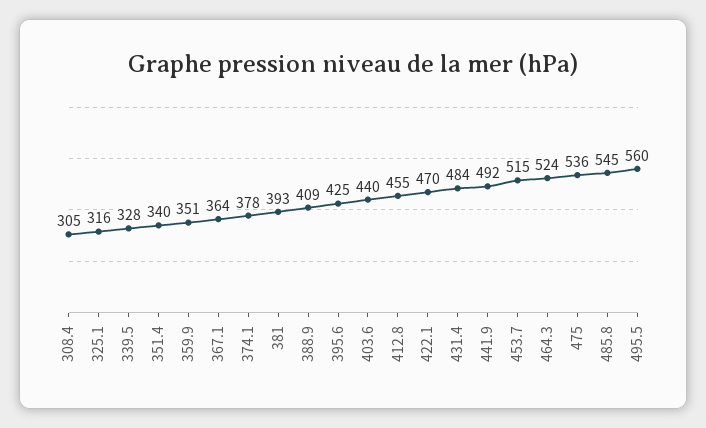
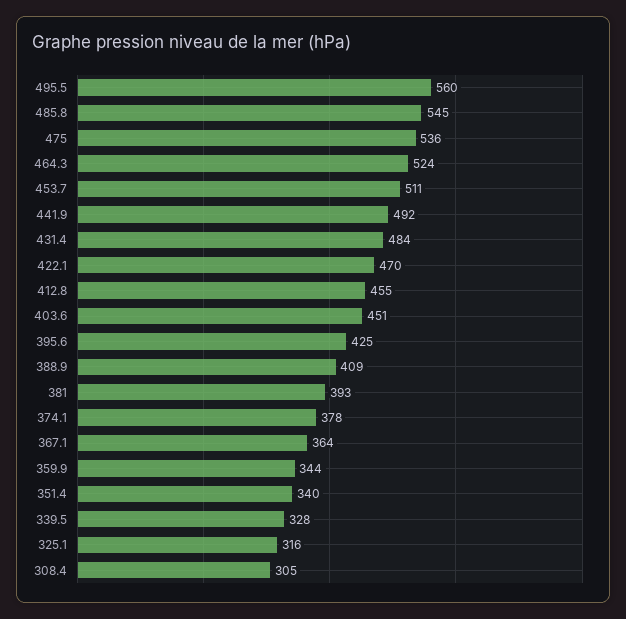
  {
    "308.4": 305,
    "325.1": 316,
    "339.5": 328,
    "351.4": 340,
-   "359.9": 351,
+   "359.9": 344,
    "367.1": 364,
    "374.1": 378,
    "381": 393,
    "388.9": 409,
    "395.6": 425,
-   "403.6": 440,
+   "403.6": 451,
    "412.8": 455,
    "422.1": 470,
    "431.4": 484,
    "441.9": 492,
-   "453.7": 515,
+   "453.7": 511,
    "464.3": 524,
    "475": 536,
    "485.8": 545,
    "495.5": 560
  }

